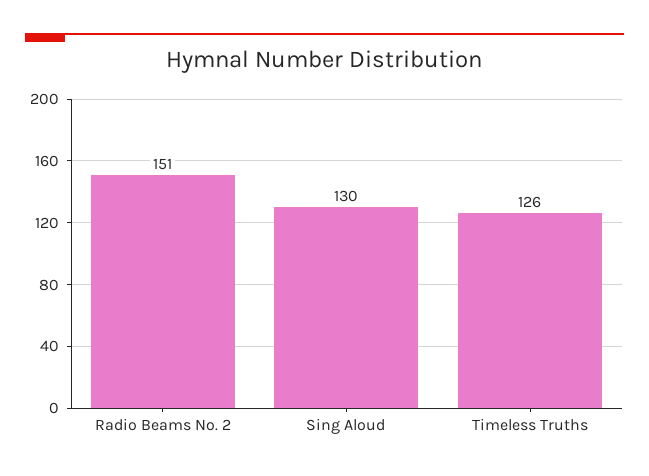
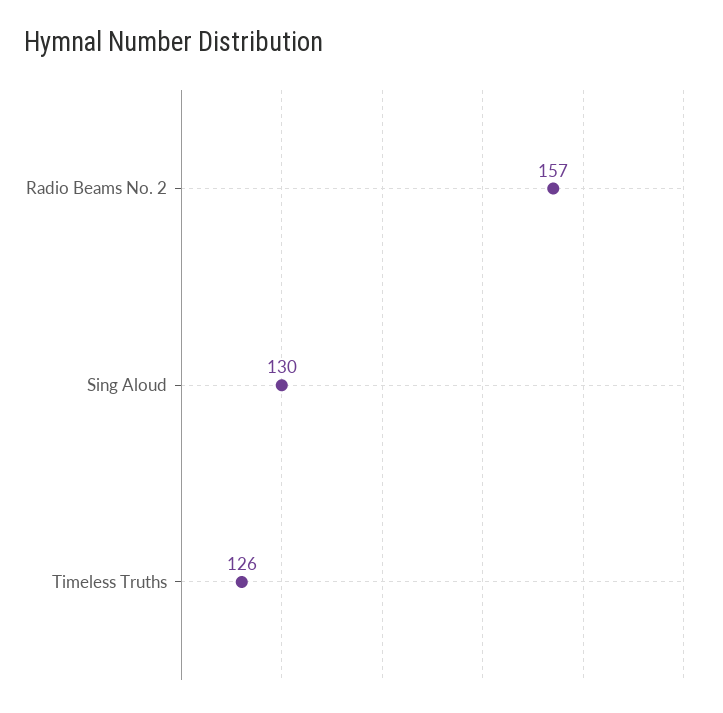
  {
-   "Radio Beams No. 2": 151,
+   "Radio Beams No. 2": 157,
    "Sing Aloud": 130,
    "Timeless Truths": 126
  }

